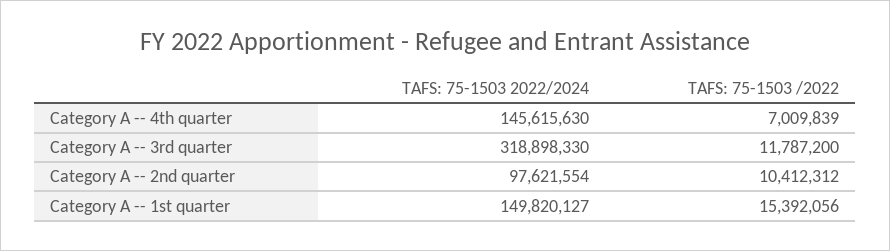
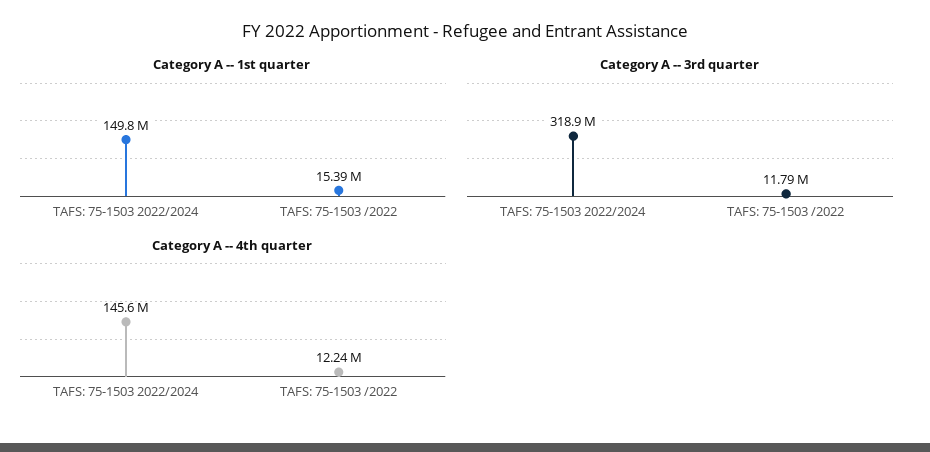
  {
    "Category A -- 4th quarter": {
      "TAFS: 75-1503 2022/2024": 145615630,
-     "TAFS: 75-1503 /2022": 7009839
+     "TAFS: 75-1503 /2022": 12240000
    },
    "Category A -- 3rd quarter": {
      "TAFS: 75-1503 2022/2024": 318898330,
      "TAFS: 75-1503 /2022": 11787200
    },
-   "Category A -- 2nd quarter": {
-     "TAFS: 75-1503 2022/2024": 97621554,
-     "TAFS: 75-1503 /2022": 10412312
-   },
    "Category A -- 1st quarter": {
      "TAFS: 75-1503 2022/2024": 149820127,
      "TAFS: 75-1503 /2022": 15392056
    }
  }

